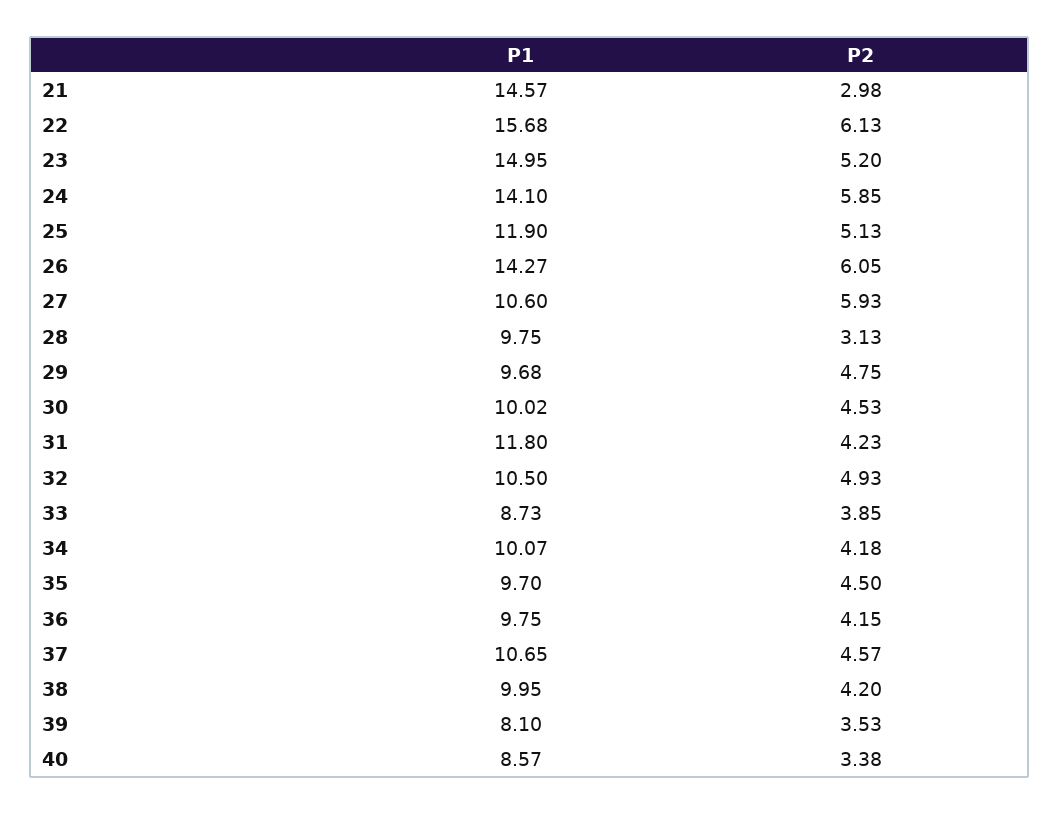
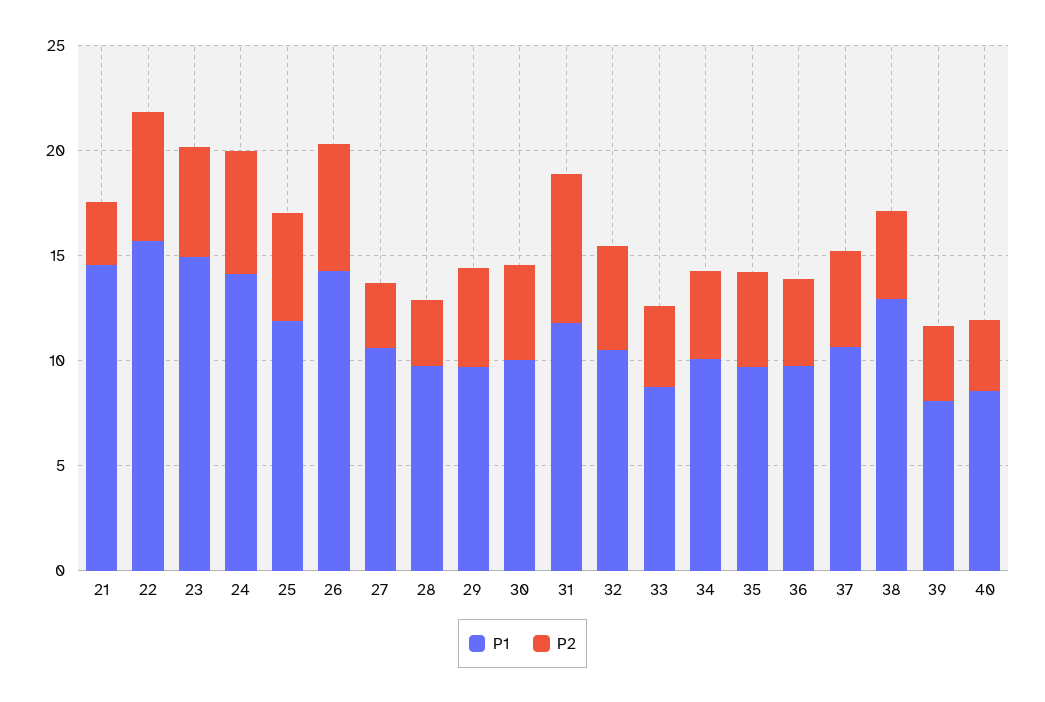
  {
    "P1": {
      "21": 14.57,
      "22": 15.68,
      "23": 14.95,
      "24": 14.1,
      "25": 11.9,
      "26": 14.27,
      "27": 10.6,
      "28": 9.75,
      "29": 9.68,
      "30": 10.02,
      "31": 11.8,
      "32": 10.5,
      "33": 8.73,
      "34": 10.07,
      "35": 9.7,
      "36": 9.75,
      "37": 10.65,
-     "38": 9.95,
+     "38": 13,
      "39": 8.1,
      "40": 8.57
    },
    "P2": {
      "21": 2.98,
      "22": 6.13,
      "23": 5.2,
      "24": 5.85,
      "25": 5.13,
      "26": 6.05,
-     "27": 5.93,
+     "27": 3,
      "28": 3.13,
      "29": 4.75,
      "30": 4.53,
-     "31": 4.23,
+     "31": 7,
      "32": 4.93,
      "33": 3.85,
      "34": 4.18,
      "35": 4.5,
      "36": 4.15,
      "37": 4.57,
      "38": 4.2,
      "39": 3.53,
      "40": 3.38
    }
  }

